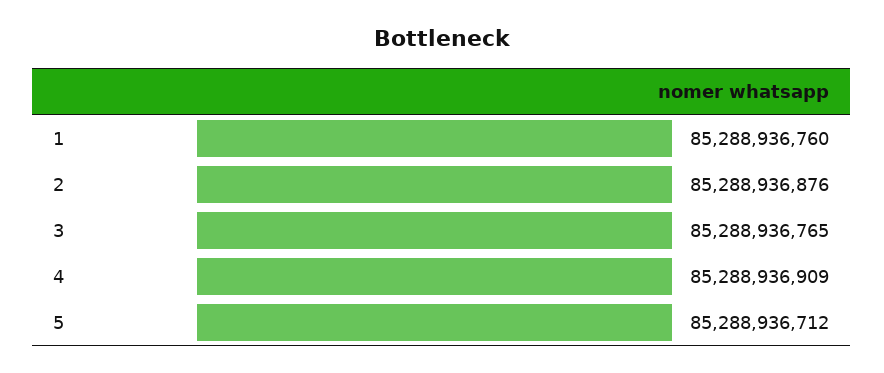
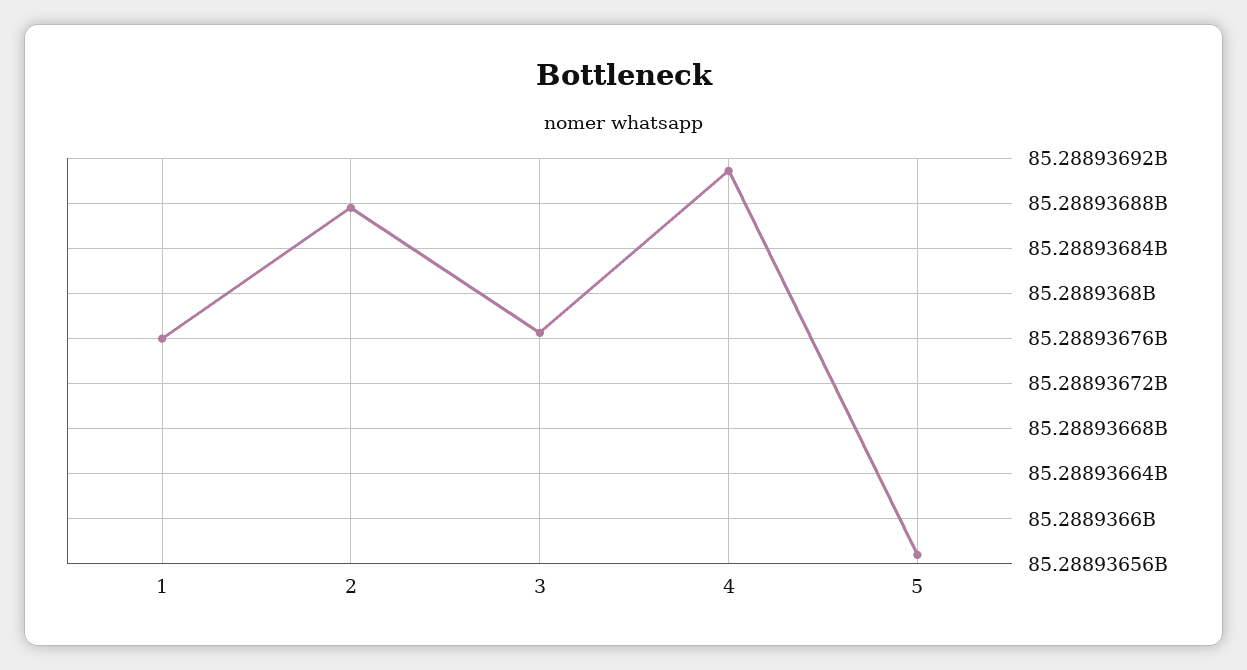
  {
    "1": 85288936760,
    "2": 85288936876,
    "3": 85288936765,
    "4": 85288936909,
-   "5": 85288936712
+   "5": 85288936570
  }

